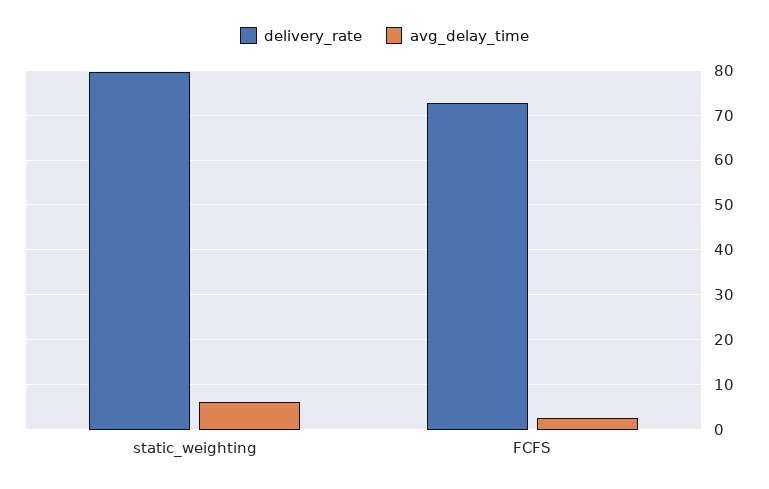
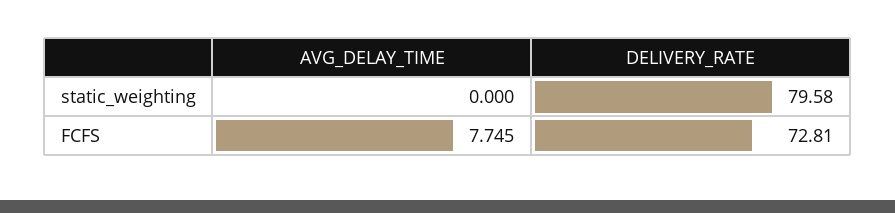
  {
    "delivery_rate": {
      "static_weighting": 79.58,
      "FCFS": 72.81
    },
    "avg_delay_time": {
-     "static_weighting": 6,
+     "static_weighting": 0,
-     "FCFS": 2
+     "FCFS": 7.745
    }
  }

